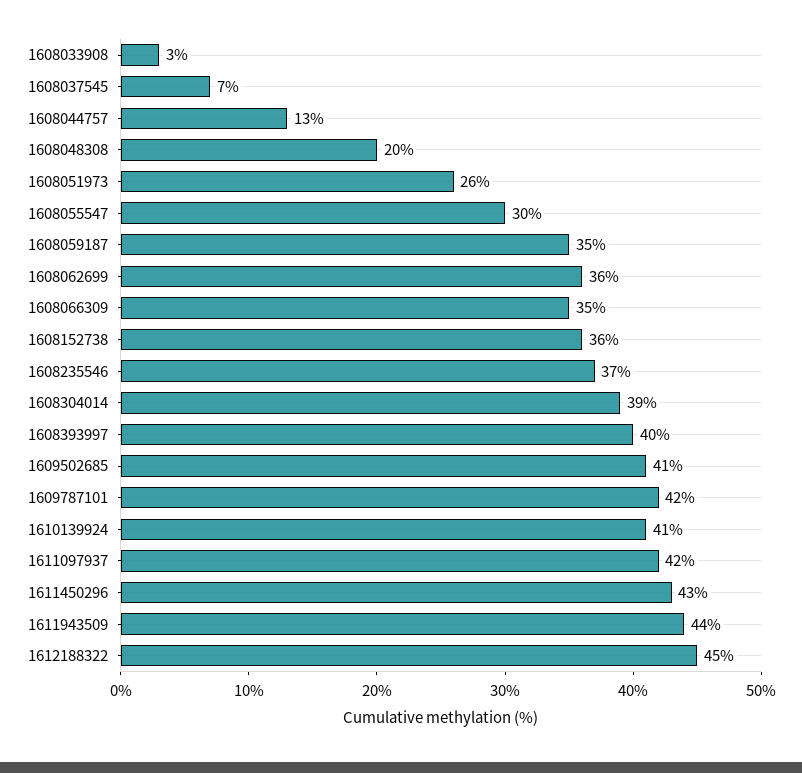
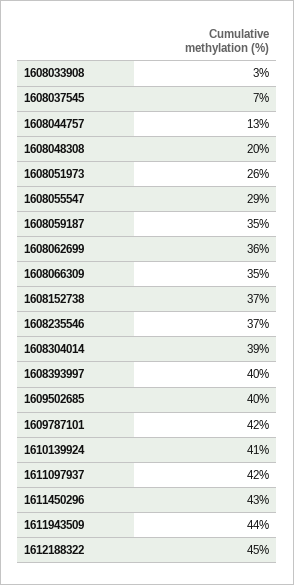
  {
    "1608033908": 3,
    "1608037545": 7,
    "1608044757": 13,
    "1608048308": 20,
    "1608051973": 26,
-   "1608055547": 30,
+   "1608055547": 29,
    "1608059187": 35,
    "1608062699": 36,
    "1608066309": 35,
-   "1608152738": 36,
+   "1608152738": 37,
    "1608235546": 37,
    "1608304014": 39,
    "1608393997": 40,
-   "1609502685": 41,
+   "1609502685": 40,
    "1609787101": 42,
    "1610139924": 41,
    "1611097937": 42,
    "1611450296": 43,
    "1611943509": 44,
    "1612188322": 45
  }

